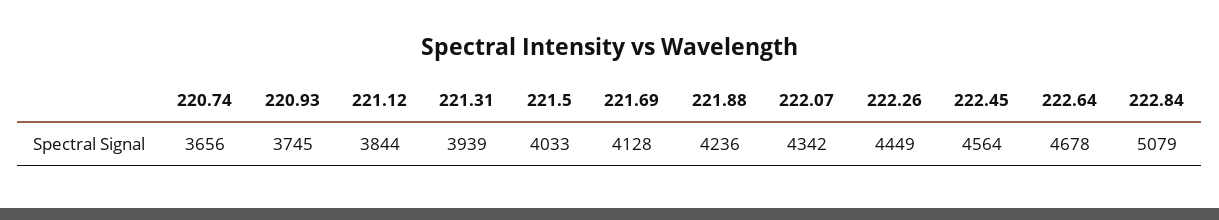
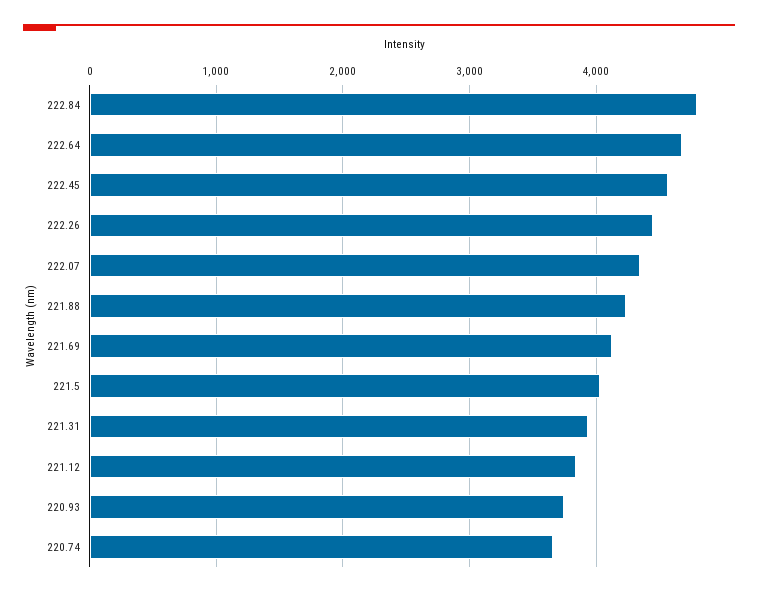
  {
    "220.74": 3656,
    "220.93": 3745,
    "221.12": 3844,
    "221.31": 3939,
    "221.5": 4033,
    "221.69": 4128,
    "221.88": 4236,
    "222.07": 4342,
    "222.26": 4449,
    "222.45": 4564,
    "222.64": 4678,
-   "222.84": 5079
+   "222.84": 4800
  }

